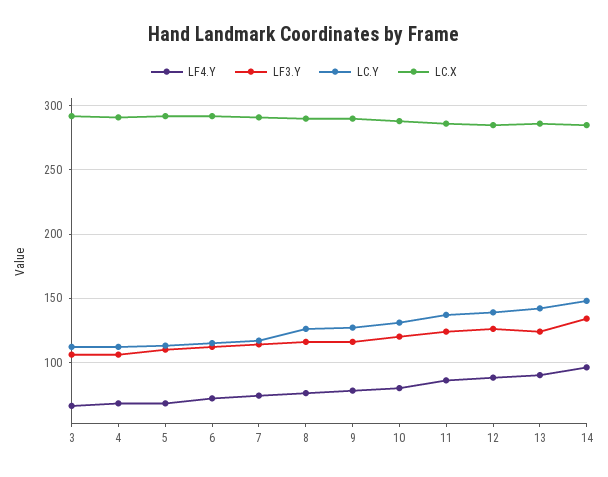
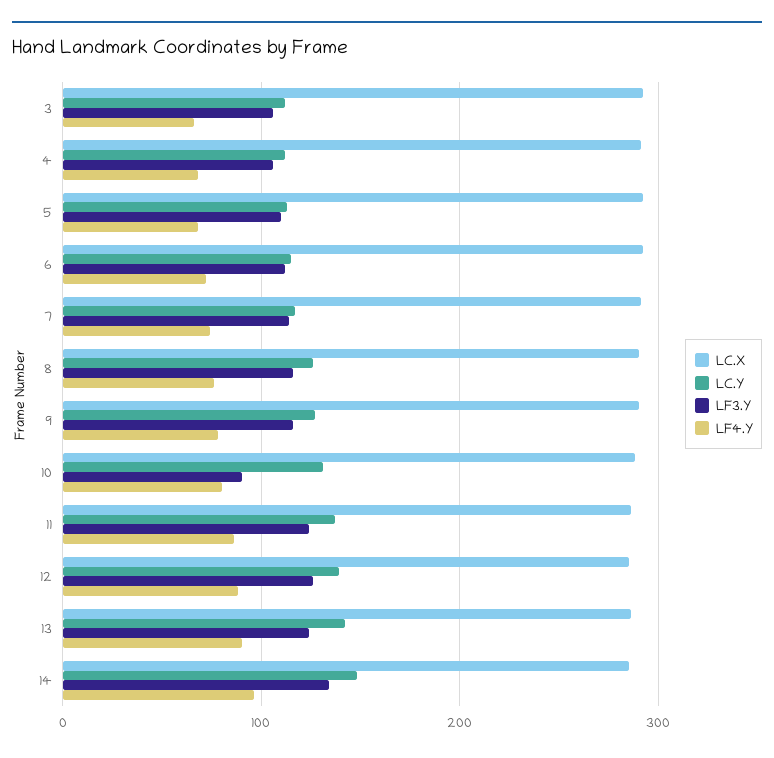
  {
    "LF4.Y": {
      "3": 65,
      "4": 70,
      "5": 70,
      "6": 70,
      "7": 75,
      "8": 75,
      "9": 80,
      "10": 80,
      "11": 85,
      "12": 90,
      "13": 90,
      "14": 95
    },
    "LF3.Y": {
      "3": 105,
      "4": 105,
      "5": 110,
      "6": 110,
      "7": 115,
      "8": 115,
      "9": 115,
-     "10": 120,
+     "10": 90,
      "11": 125,
      "12": 125,
      "13": 125,
      "14": 135
    },
    "LC.Y": {
      "3": 110,
      "4": 110,
      "5": 115,
      "6": 115,
      "7": 115,
      "8": 125,
      "9": 125,
      "10": 130,
      "11": 135,
      "12": 140,
      "13": 140,
      "14": 150
    },
    "LC.X": {
      "3": 290,
      "4": 290,
      "5": 290,
      "6": 290,
      "7": 290,
      "8": 290,
      "9": 290,
      "10": 290,
      "11": 285,
      "12": 285,
      "13": 285,
      "14": 285
    }
  }

